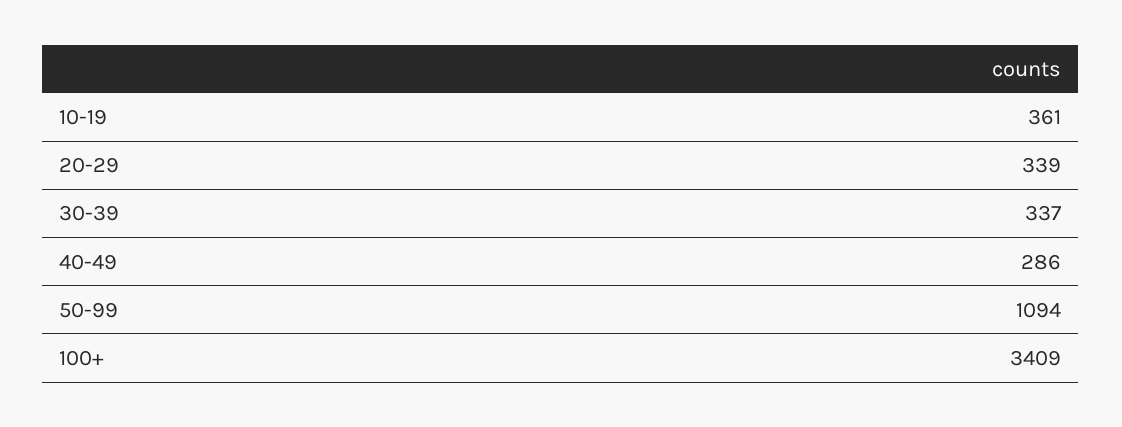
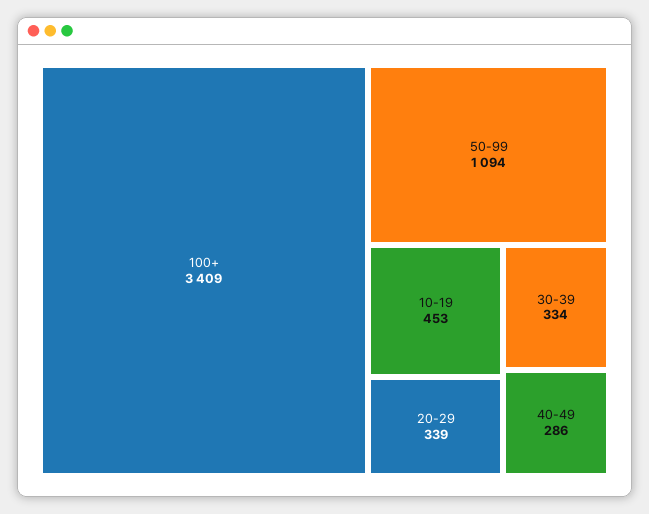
  {
-   "10-19": 361,
+   "10-19": 453,
    "20-29": 339,
-   "30-39": 337,
+   "30-39": 334,
    "40-49": 286,
    "50-99": 1094,
    "100+": 3409
  }

